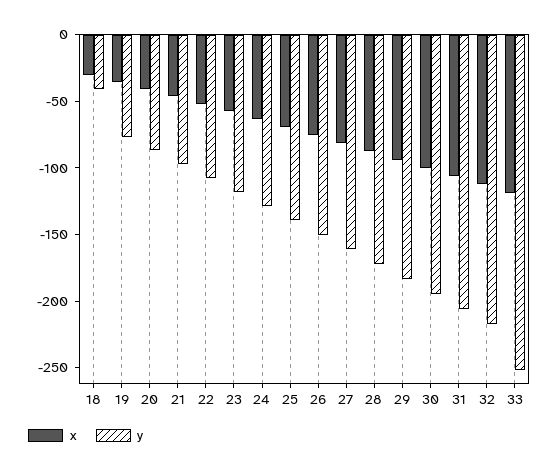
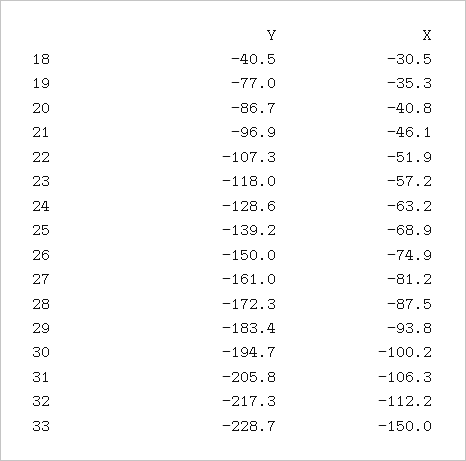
  {
    "x": {
      "18": -30.5,
      "19": -35.3,
      "20": -40.8,
      "21": -46.1,
      "22": -51.9,
      "23": -57.2,
      "24": -63.2,
      "25": -68.9,
      "26": -74.9,
      "27": -81.2,
      "28": -87.5,
      "29": -93.8,
      "30": -100.2,
      "31": -106.3,
      "32": -112.2,
-     "33": -120
+     "33": -150
    },
    "y": {
      "18": -40.5,
      "19": -77,
      "20": -86.7,
      "21": -96.9,
      "22": -107.3,
      "23": -118,
      "24": -128.6,
      "25": -139.2,
      "26": -150,
      "27": -161,
      "28": -172.3,
      "29": -183.4,
      "30": -194.7,
      "31": -205.8,
      "32": -217.3,
-     "33": -250
+     "33": -228.7
    }
  }

